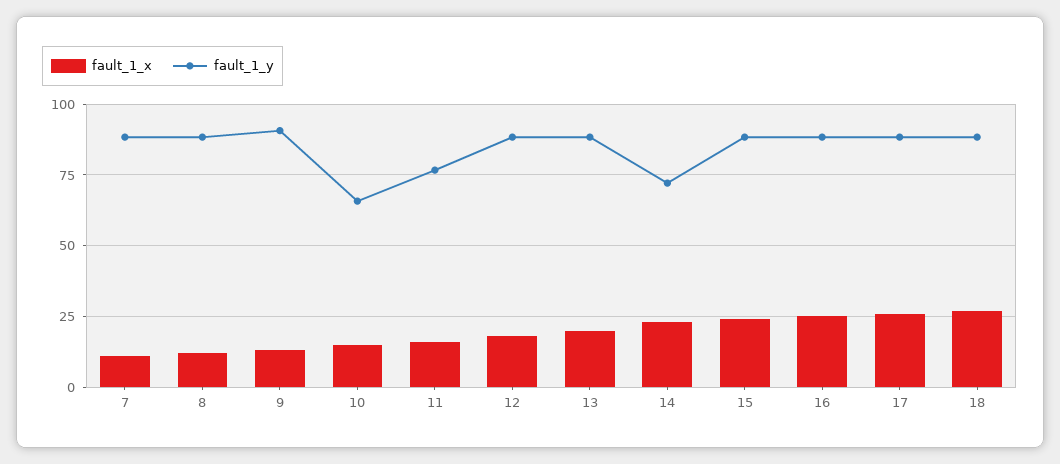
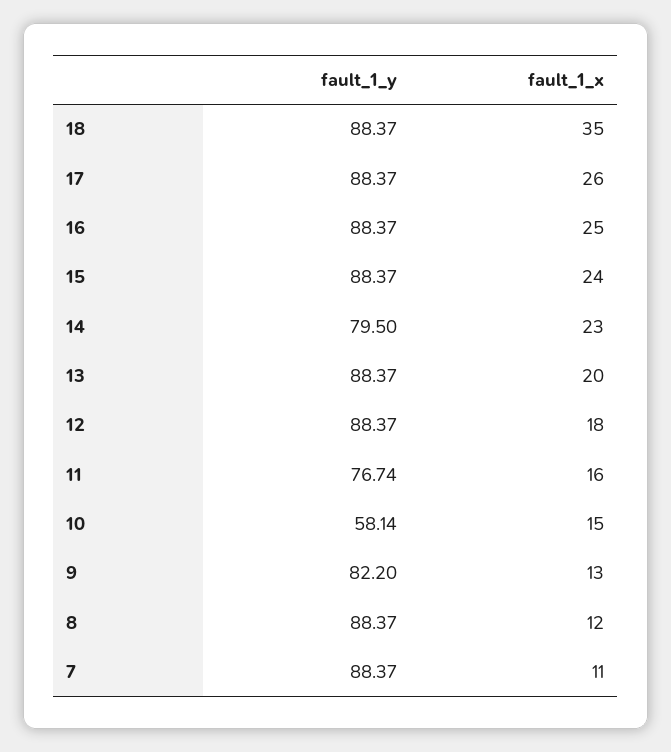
  {
    "fault_1_x": {
      "7": 11,
      "8": 12,
      "9": 13,
      "10": 15,
      "11": 16,
      "12": 18,
      "13": 20,
      "14": 23,
      "15": 24,
      "16": 25,
      "17": 26,
-     "18": 27.5
+     "18": 35
    },
    "fault_1_y": {
      "7": 88.37,
      "8": 88.37,
-     "9": 90,
+     "9": 82.2,
-     "10": 65,
+     "10": 58.14,
      "11": 76.74,
      "12": 88.37,
      "13": 88.37,
-     "14": 72.5,
+     "14": 79.5,
      "15": 88.37,
      "16": 88.37,
      "17": 88.37,
      "18": 88.37
    }
  }

